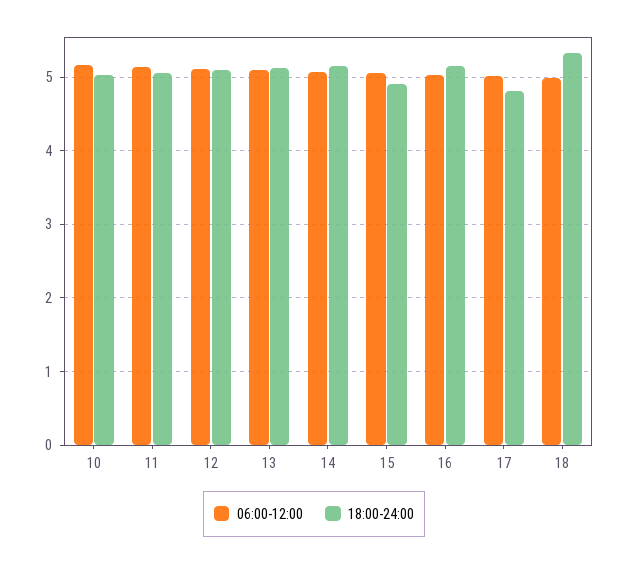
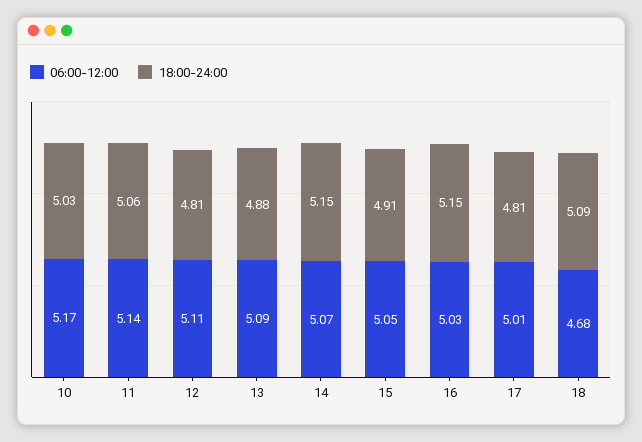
  {
    "06:00-12:00": {
      "10": 5.17,
      "11": 5.14,
      "12": 5.11,
      "13": 5.09,
      "14": 5.07,
      "15": 5.05,
      "16": 5.03,
      "17": 5.01,
-     "18": 5
+     "18": 4.68
    },
    "18:00-24:00": {
      "10": 5.03,
      "11": 5.06,
-     "12": 5.1,
+     "12": 4.81,
-     "13": 5.1,
+     "13": 4.88,
      "14": 5.15,
      "15": 4.91,
      "16": 5.15,
      "17": 4.81,
-     "18": 5.3
+     "18": 5.09
    }
  }

